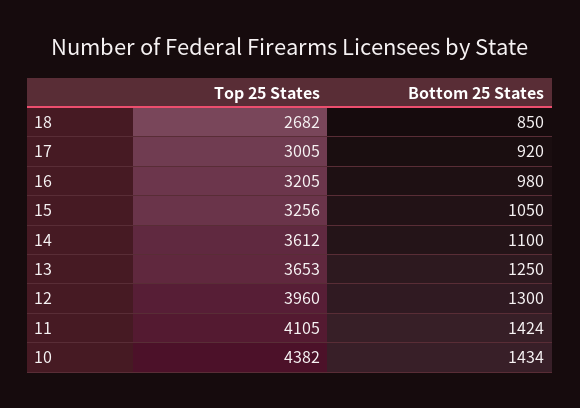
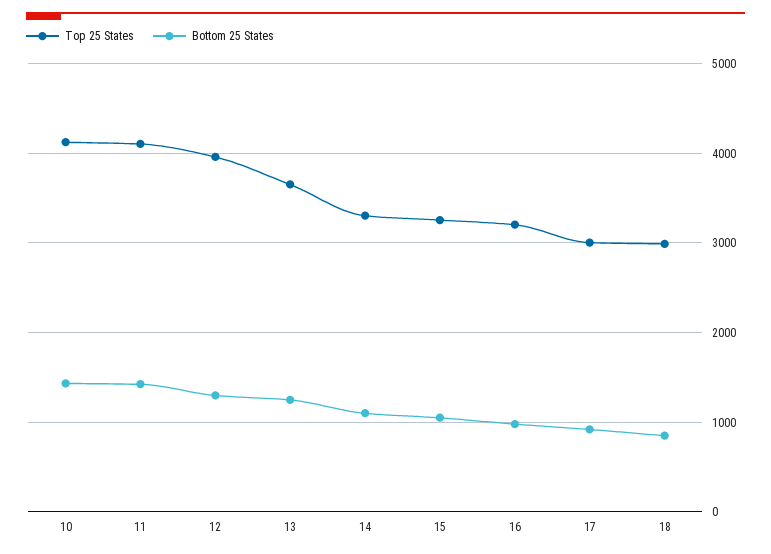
  {
    "Top 25 States": {
-     "18": 2682,
+     "18": 3000,
      "17": 3005,
      "16": 3205,
      "15": 3256,
-     "14": 3612,
+     "14": 3300,
      "13": 3653,
      "12": 3960,
      "11": 4105,
-     "10": 4382
+     "10": 4100
    },
    "Bottom 25 States": {
      "18": 850,
      "17": 920,
      "16": 980,
      "15": 1050,
      "14": 1100,
      "13": 1250,
      "12": 1300,
      "11": 1424,
      "10": 1434
    }
  }

